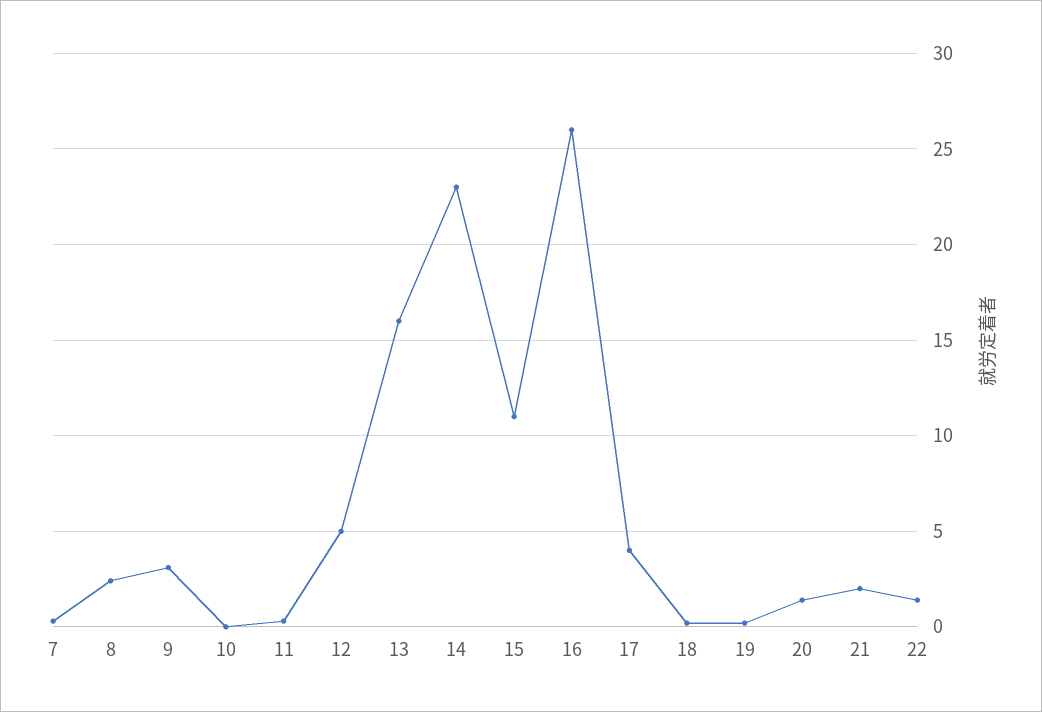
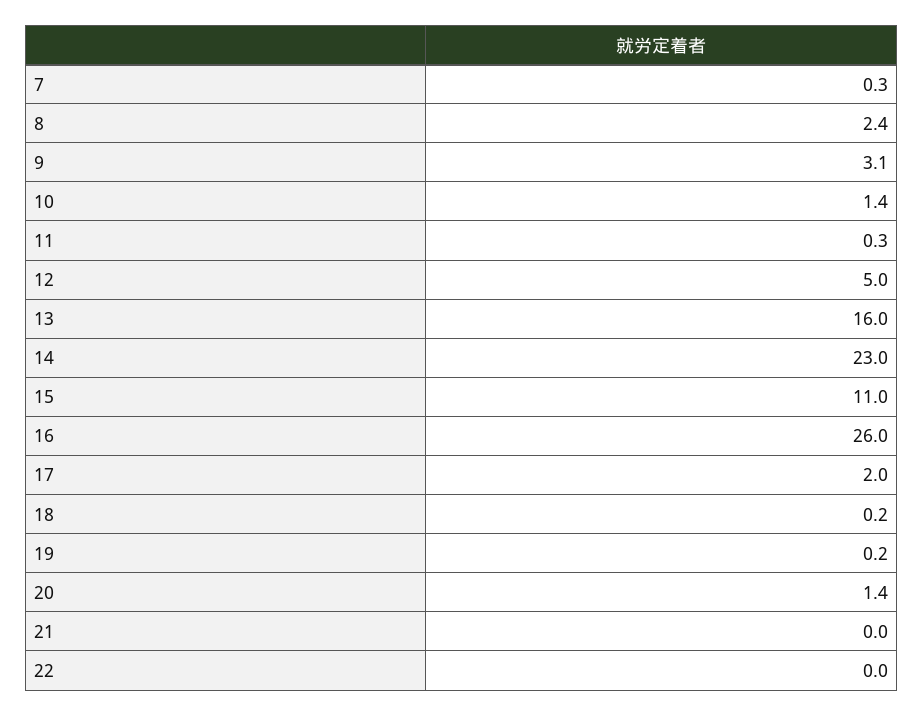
  {
    "7": 0.3,
    "8": 2.4,
    "9": 3.1,
-   "10": 0,
+   "10": 1.4,
    "11": 0.3,
    "12": 5,
    "13": 16,
    "14": 23,
    "15": 11,
    "16": 26,
-   "17": 4,
+   "17": 2,
    "18": 0.2,
    "19": 0.2,
    "20": 1.4,
-   "21": 2,
+   "21": 0,
-   "22": 1.5
+   "22": 0
  }

